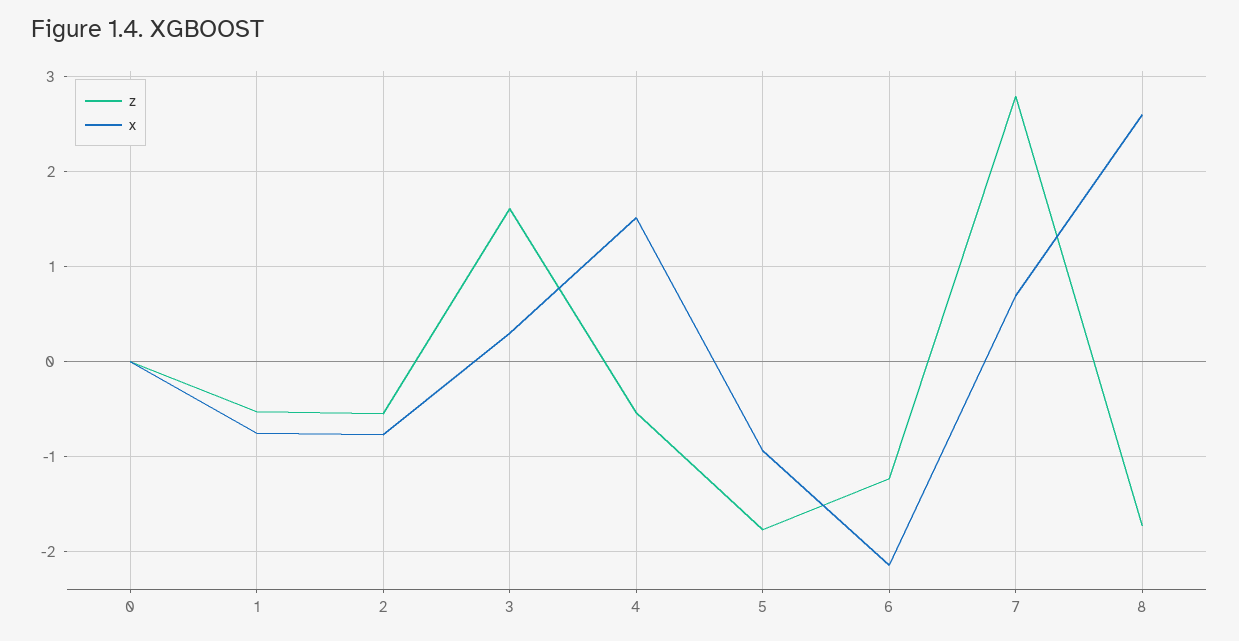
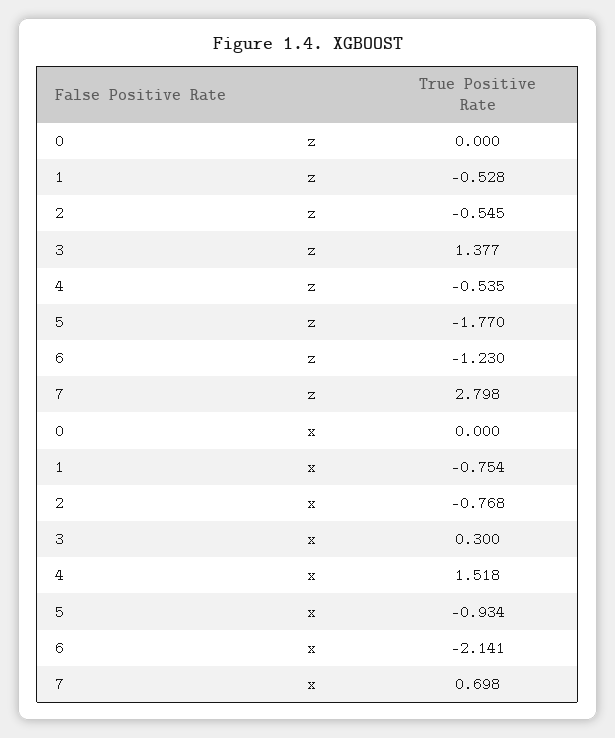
  {
    "z": {
      "0": 0,
      "1": -0.528,
      "2": -0.545,
-     "3": 1.6,
+     "3": 1.377,
      "4": -0.535,
      "5": -1.77,
      "6": -1.23,
-     "7": 2.798,
+     "7": 2.798
-     "8": -1.7
    },
    "x": {
      "0": 0,
      "1": -0.754,
      "2": -0.768,
      "3": 0.3,
      "4": 1.518,
      "5": -0.934,
      "6": -2.141,
-     "7": 0.698,
+     "7": 0.698
-     "8": 2.6
    }
  }

